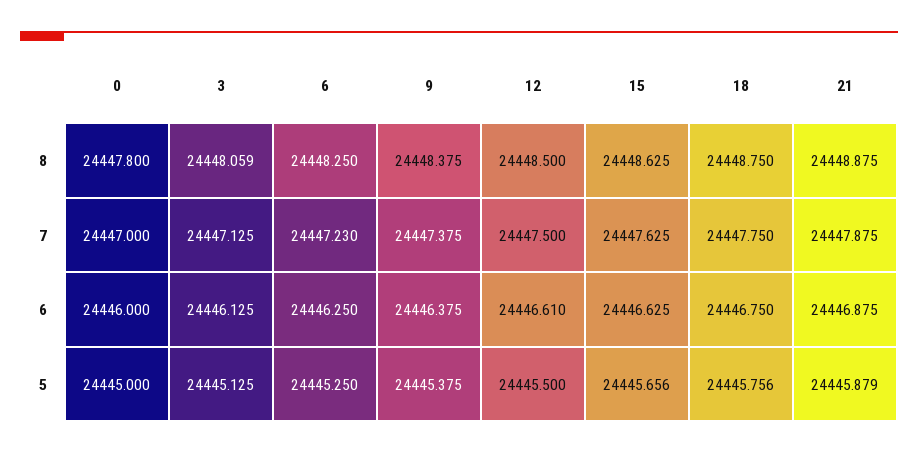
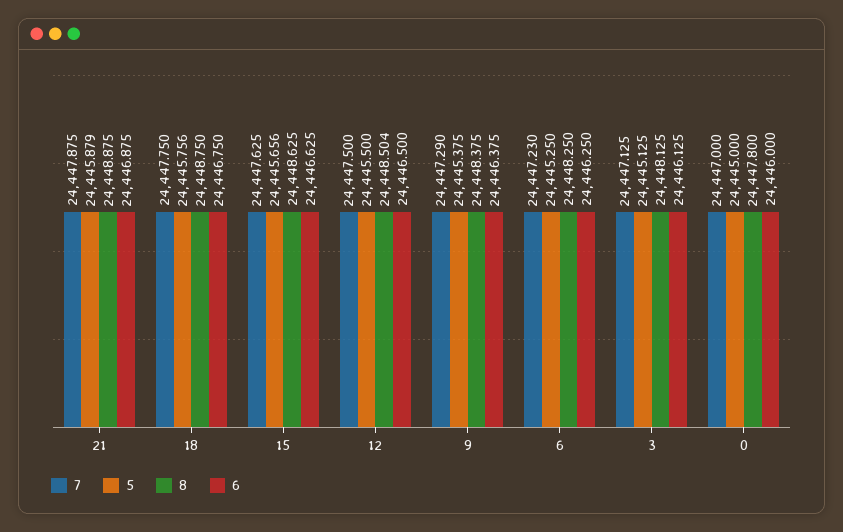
  {
    "8": {
      "0": 24447.8,
-     "3": 24448.059,
+     "3": 24448.125,
      "6": 24448.25,
      "9": 24448.375,
-     "12": 24448.5,
+     "12": 24448.504,
      "15": 24448.625,
      "18": 24448.75,
      "21": 24448.875
    },
    "7": {
      "0": 24447,
      "3": 24447.125,
      "6": 24447.23,
-     "9": 24447.375,
+     "9": 24447.29,
      "12": 24447.5,
      "15": 24447.625,
      "18": 24447.75,
      "21": 24447.875
    },
    "6": {
      "0": 24446,
      "3": 24446.125,
      "6": 24446.25,
      "9": 24446.375,
-     "12": 24446.61,
+     "12": 24446.5,
      "15": 24446.625,
      "18": 24446.75,
      "21": 24446.875
    },
    "5": {
      "0": 24445,
      "3": 24445.125,
      "6": 24445.25,
      "9": 24445.375,
      "12": 24445.5,
      "15": 24445.656,
      "18": 24445.756,
      "21": 24445.879
    }
  }

